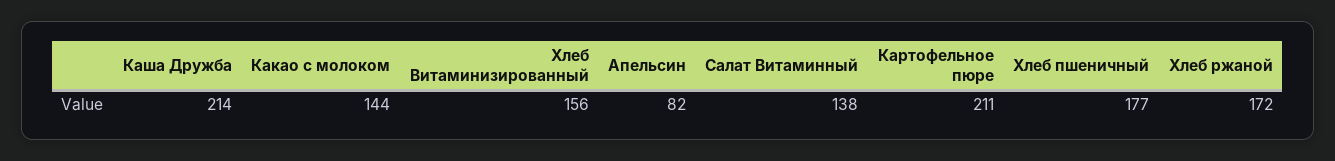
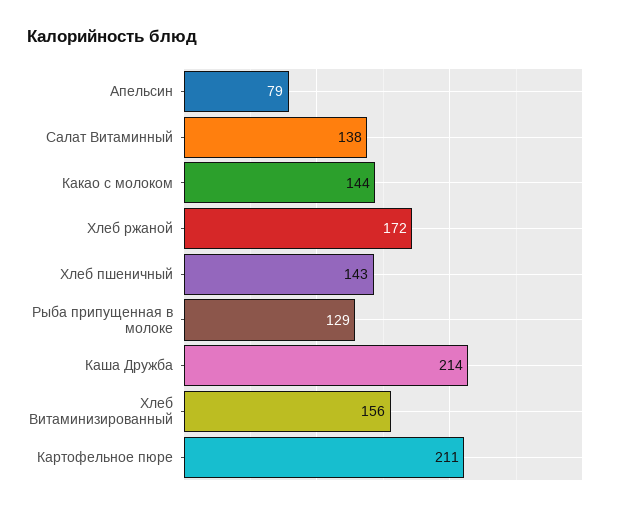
  {
    "Каша Дружба": 214,
    "Какао с молоком": 144,
    "Хлеб Витаминизированный": 156,
-   "Апельсин": 82,
+   "Апельсин": 79,
    "Салат Витаминный": 138,
    "Картофельное пюре": 211,
-   "Хлеб пшеничный": 177,
+   "Хлеб пшеничный": 143,
-   "Хлеб ржаной": 172
+   "Хлеб ржаной": 172,
+   "Рыба припущенная в молоке": 129
  }

